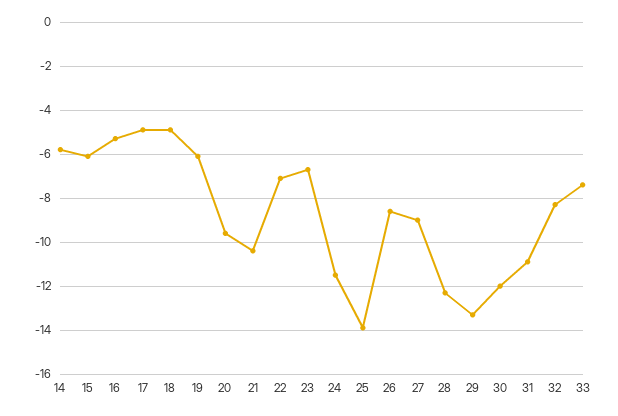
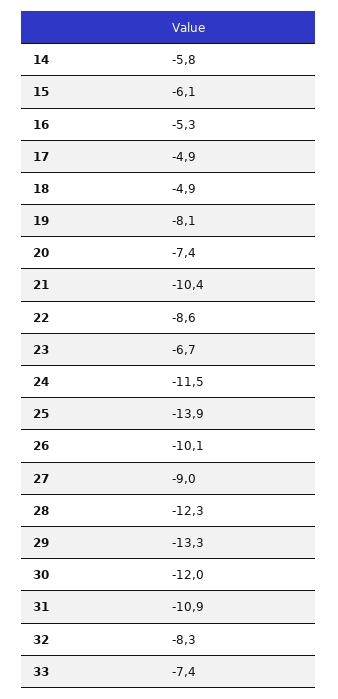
  {
    "14": -5.8,
    "15": -6.1,
    "16": -5.3,
    "17": -4.9,
    "18": -4.9,
-   "19": -6,
+   "19": -8.1,
-   "20": -9.5,
+   "20": -7.4,
    "21": -10.4,
-   "22": -7,
+   "22": -8.6,
    "23": -6.7,
    "24": -11.5,
    "25": -13.9,
-   "26": -8.5,
+   "26": -10.1,
    "27": -9,
    "28": -12.3,
    "29": -13.3,
    "30": -12,
    "31": -10.9,
    "32": -8.3,
    "33": -7.4
  }

